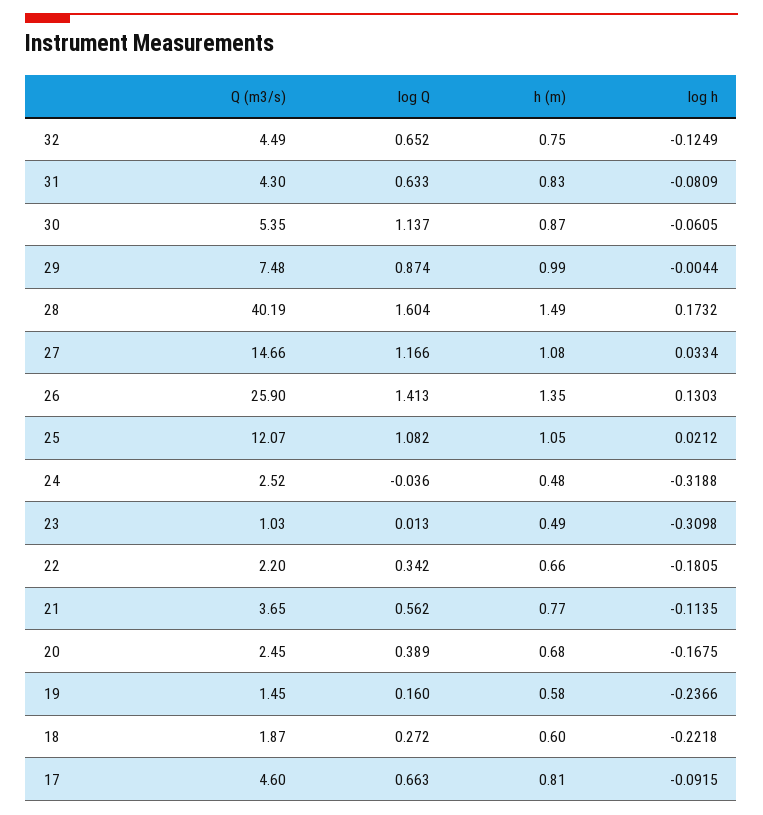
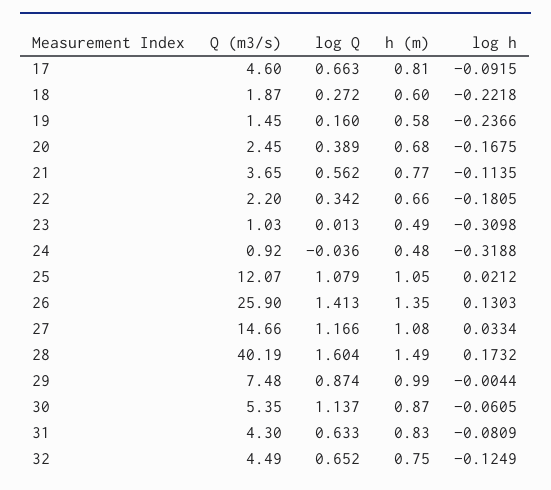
  {
    "Q (m3/s)": {
      "32": 4.49,
      "31": 4.3,
      "30": 5.35,
      "29": 7.48,
      "28": 40.19,
      "27": 14.66,
      "26": 25.9,
      "25": 12.07,
-     "24": 2.52,
+     "24": 0.92,
      "23": 1.03,
      "22": 2.2,
      "21": 3.65,
      "20": 2.45,
      "19": 1.45,
      "18": 1.87,
      "17": 4.6
    },
    "log Q": {
      "32": 0.652,
      "31": 0.633,
      "30": 1.137,
      "29": 0.874,
      "28": 1.604,
      "27": 1.166,
      "26": 1.413,
-     "25": 1.082,
+     "25": 1.079,
      "24": -0.036,
      "23": 0.013,
      "22": 0.342,
      "21": 0.562,
      "20": 0.389,
      "19": 0.16,
      "18": 0.272,
      "17": 0.663
    },
    "h (m)": {
      "32": 0.75,
      "31": 0.83,
      "30": 0.87,
      "29": 0.99,
      "28": 1.49,
      "27": 1.08,
      "26": 1.35,
      "25": 1.05,
      "24": 0.48,
      "23": 0.49,
      "22": 0.66,
      "21": 0.77,
      "20": 0.68,
      "19": 0.58,
      "18": 0.6,
      "17": 0.81
    },
    "log h": {
      "32": -0.1249,
      "31": -0.0809,
      "30": -0.0605,
      "29": -0.0044,
      "28": 0.1732,
      "27": 0.0334,
      "26": 0.1303,
      "25": 0.0212,
      "24": -0.3188,
      "23": -0.3098,
      "22": -0.1805,
      "21": -0.1135,
      "20": -0.1675,
      "19": -0.2366,
      "18": -0.2218,
      "17": -0.0915
    }
  }

